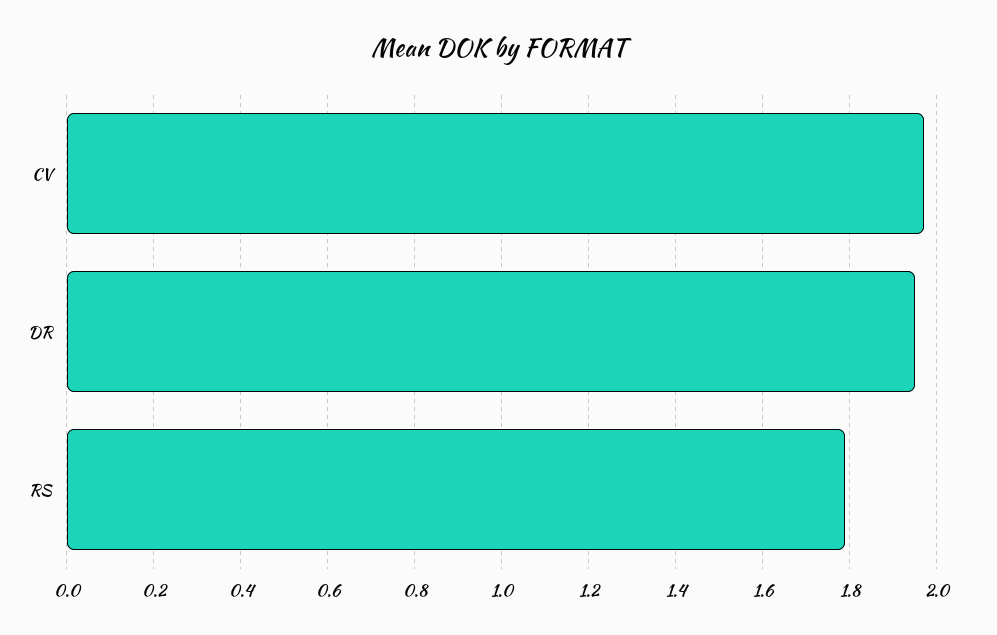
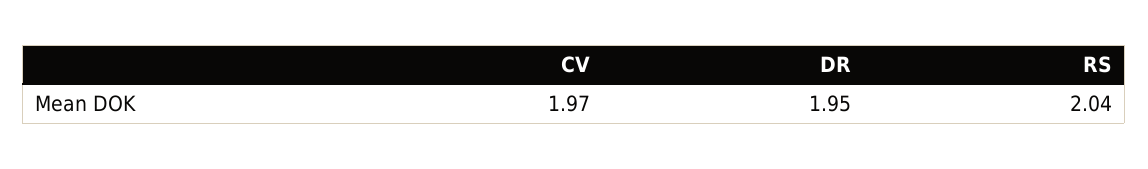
  {
    "CV": 1.97,
    "DR": 1.95,
-   "RS": 1.8
+   "RS": 2.04
  }

